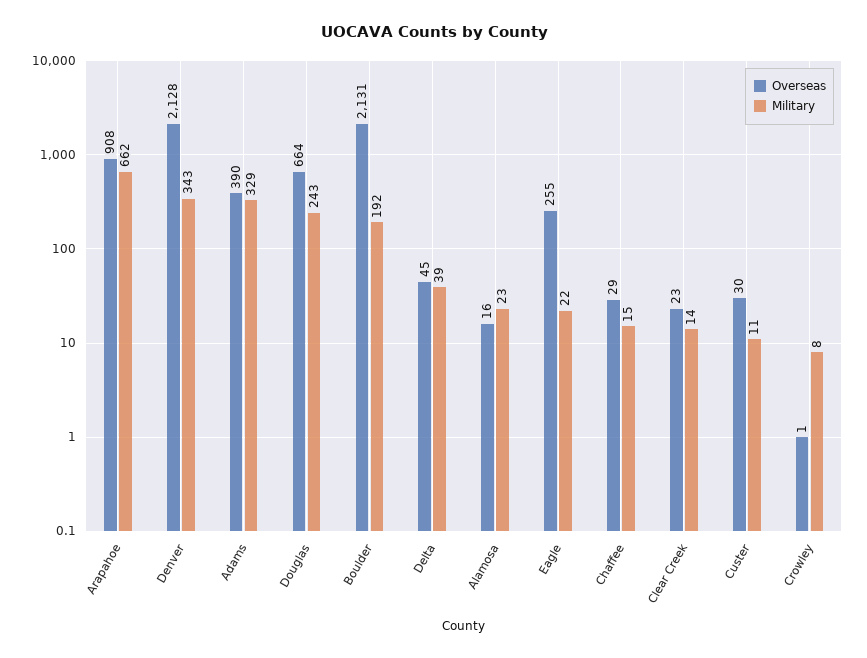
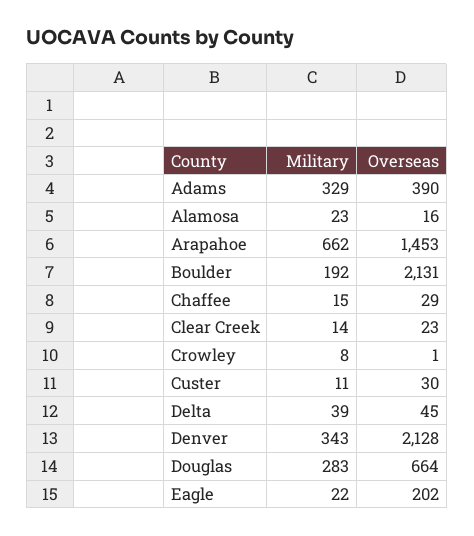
  {
    "Overseas": {
-     "Arapahoe": 908,
+     "Arapahoe": 1453,
      "Denver": 2128,
      "Adams": 390,
      "Douglas": 664,
      "Boulder": 2131,
      "Delta": 45,
      "Alamosa": 16,
-     "Eagle": 255,
+     "Eagle": 202,
      "Chaffee": 29,
      "Clear Creek": 23,
      "Custer": 30,
      "Crowley": 1
    },
    "Military": {
      "Arapahoe": 662,
      "Denver": 343,
      "Adams": 329,
-     "Douglas": 243,
+     "Douglas": 283,
      "Boulder": 192,
      "Delta": 39,
      "Alamosa": 23,
      "Eagle": 22,
      "Chaffee": 15,
      "Clear Creek": 14,
      "Custer": 11,
      "Crowley": 8
    }
  }

